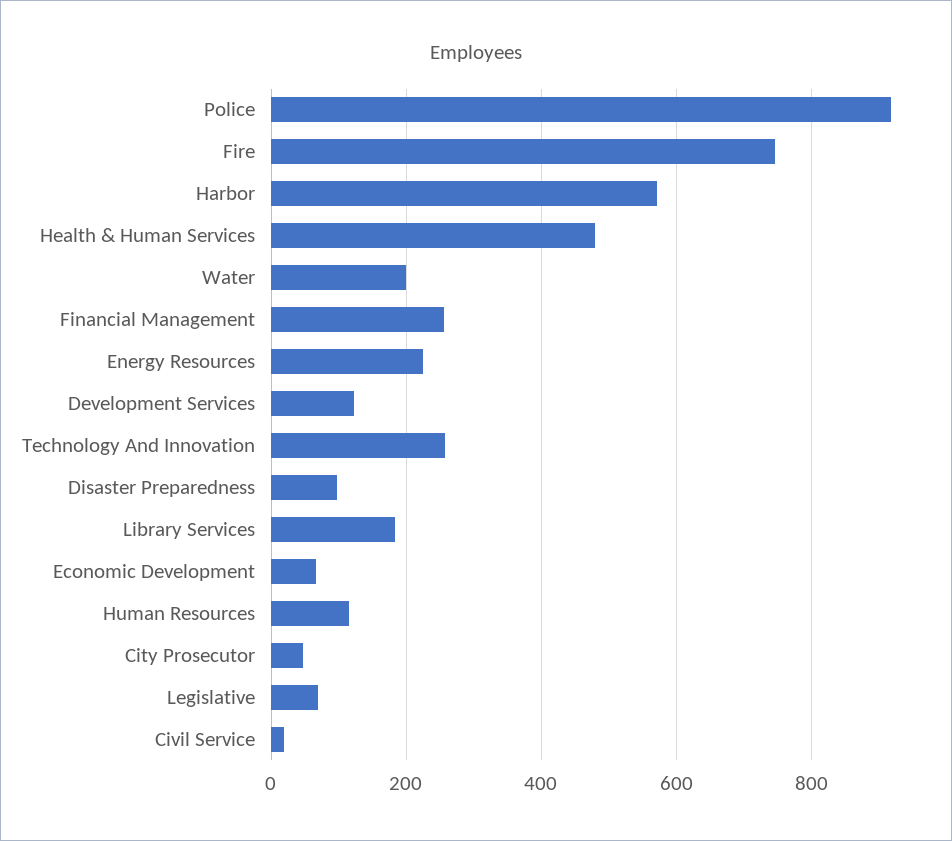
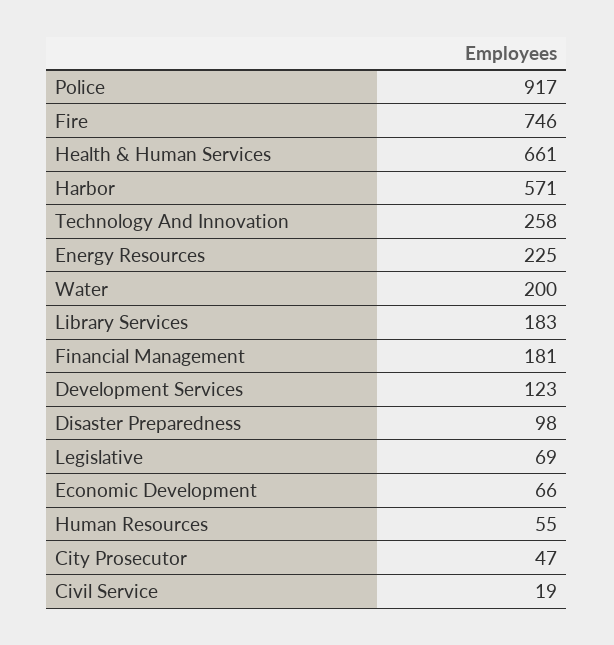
  {
    "Police": 917,
    "Fire": 746,
    "Harbor": 571,
-   "Health & Human Services": 480,
+   "Health & Human Services": 661,
    "Water": 200,
-   "Financial Management": 260,
+   "Financial Management": 181,
    "Energy Resources": 225,
    "Development Services": 123,
    "Technology And Innovation": 258,
    "Disaster Preparedness": 98,
    "Library Services": 183,
    "Economic Development": 66,
-   "Human Resources": 120,
+   "Human Resources": 55,
    "City Prosecutor": 47,
    "Legislative": 69,
    "Civil Service": 19
  }

